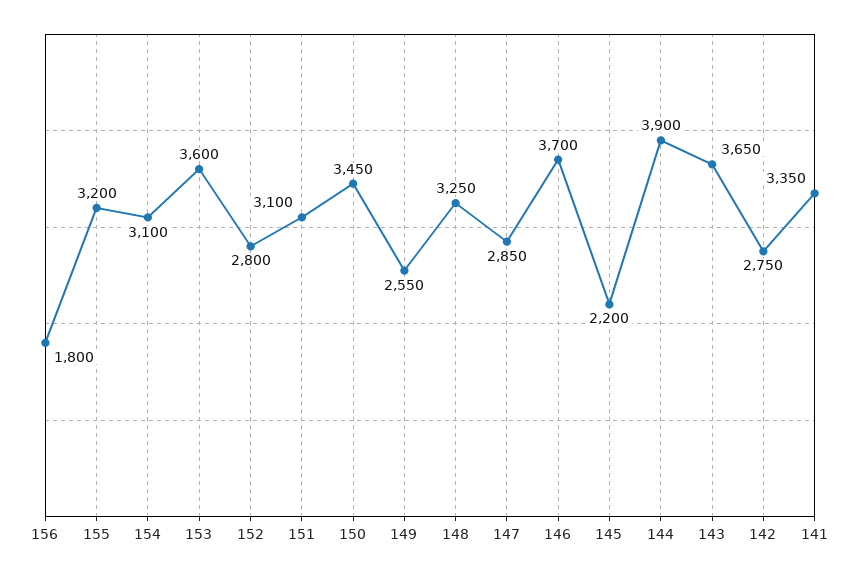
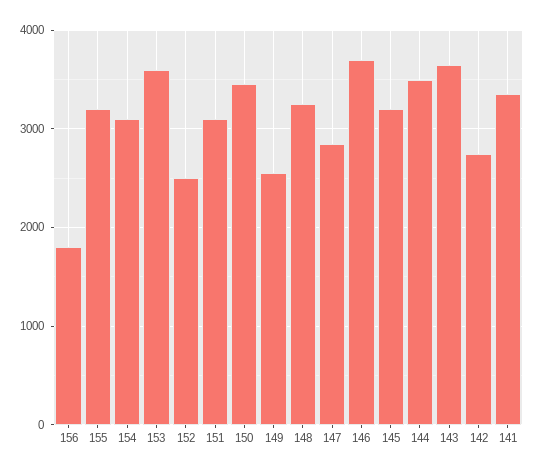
  {
    "156": 1800,
    "155": 3200,
    "154": 3100,
    "153": 3600,
-   "152": 2800,
+   "152": 2500,
    "151": 3100,
    "150": 3450,
    "149": 2550,
    "148": 3250,
    "147": 2850,
    "146": 3700,
-   "145": 2200,
+   "145": 3200,
-   "144": 3900,
+   "144": 3500,
    "143": 3650,
    "142": 2750,
    "141": 3350
  }

